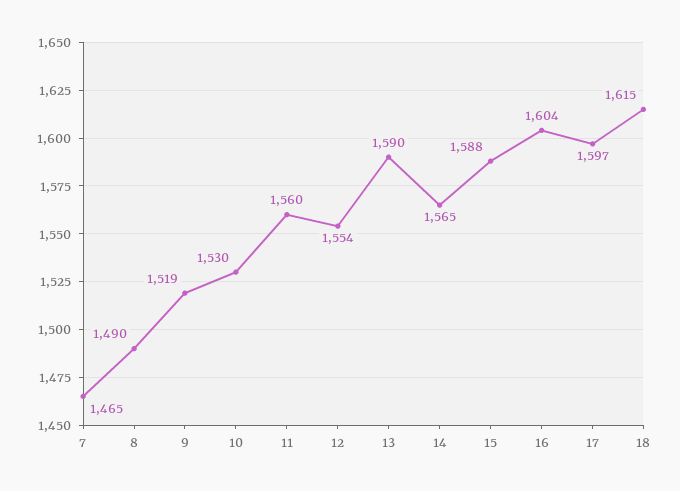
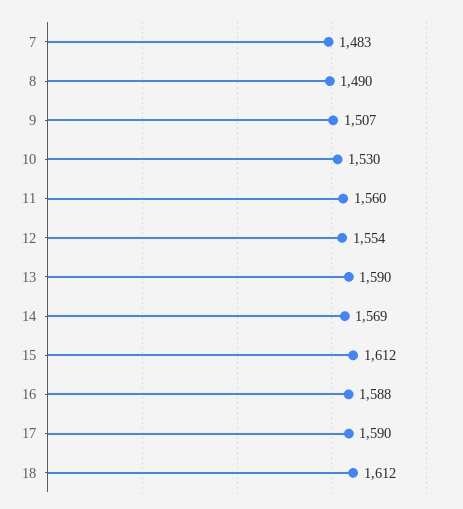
  {
-   "7": 1465,
+   "7": 1483,
    "8": 1490,
-   "9": 1519,
+   "9": 1507,
    "10": 1530,
    "11": 1560,
    "12": 1554,
    "13": 1590,
-   "14": 1565,
+   "14": 1569,
-   "15": 1588,
+   "15": 1612,
-   "16": 1604,
+   "16": 1588,
-   "17": 1597,
+   "17": 1590,
-   "18": 1615
+   "18": 1612
  }

